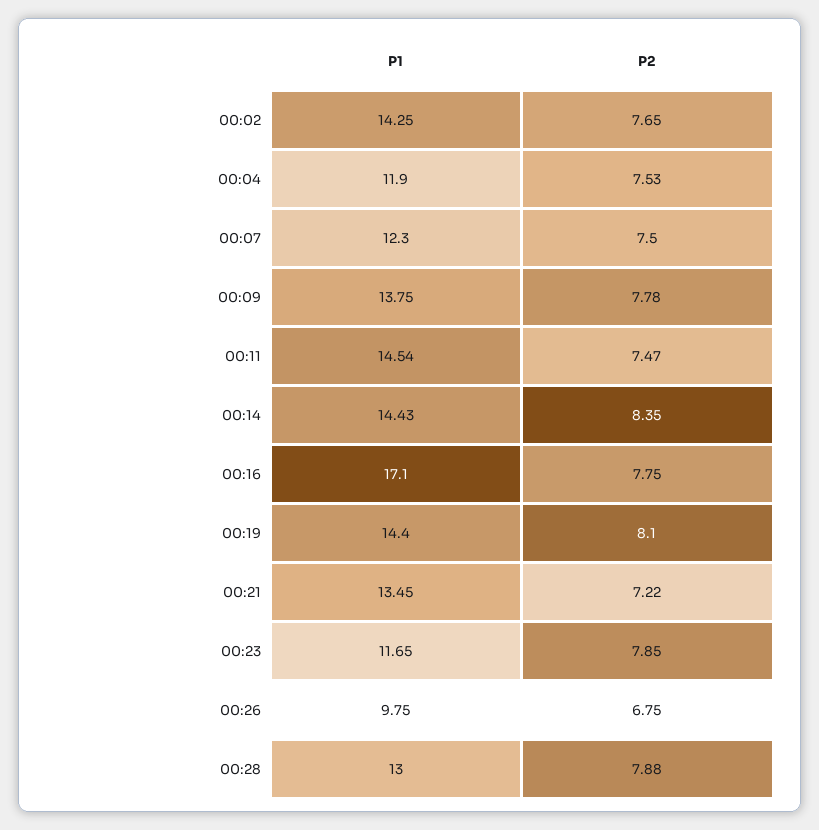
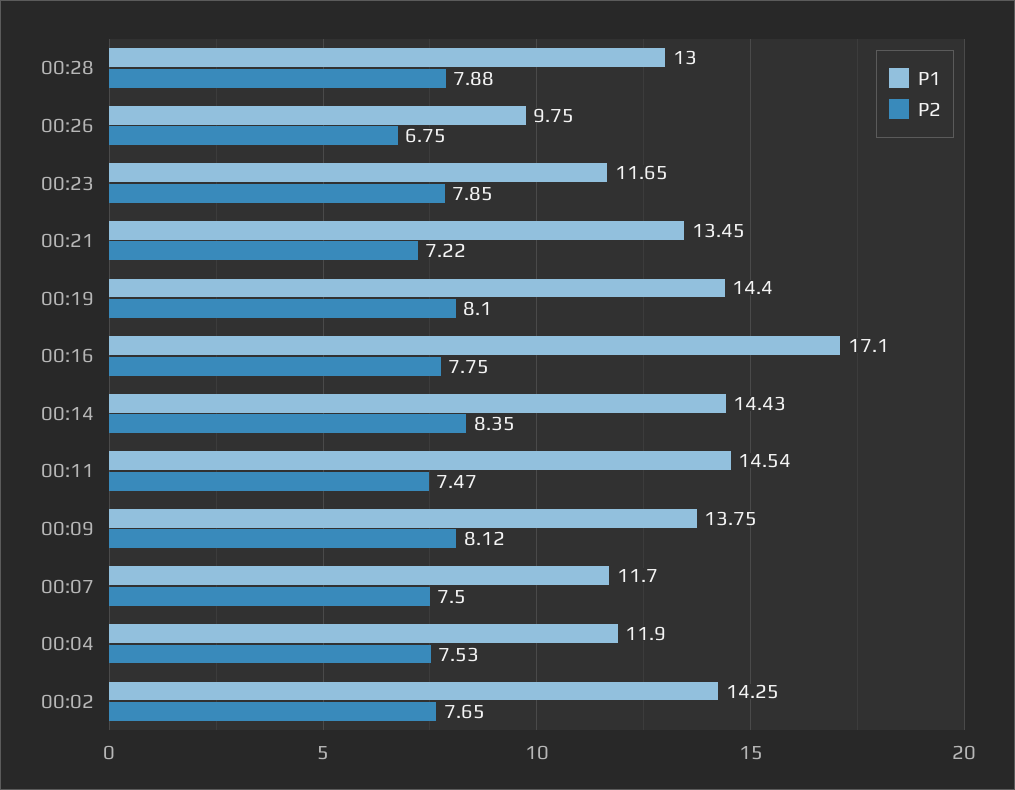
  {
    "P1": {
      "00:02": 14.25,
      "00:04": 11.9,
-     "00:07": 12.3,
+     "00:07": 11.7,
      "00:09": 13.75,
      "00:11": 14.54,
      "00:14": 14.43,
      "00:16": 17.1,
      "00:19": 14.4,
      "00:21": 13.45,
      "00:23": 11.65,
      "00:26": 9.75,
      "00:28": 13
    },
    "P2": {
      "00:02": 7.65,
      "00:04": 7.53,
      "00:07": 7.5,
-     "00:09": 7.78,
+     "00:09": 8.12,
      "00:11": 7.47,
      "00:14": 8.35,
      "00:16": 7.75,
      "00:19": 8.1,
      "00:21": 7.22,
      "00:23": 7.85,
      "00:26": 6.75,
      "00:28": 7.88
    }
  }

